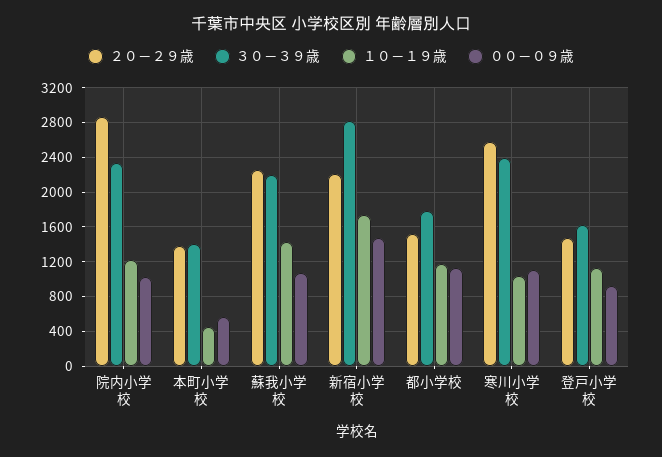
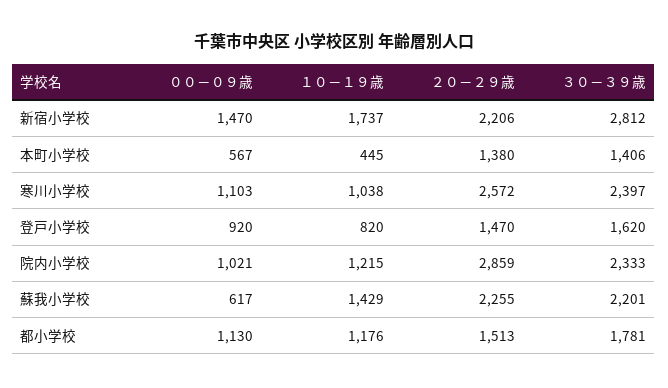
  {
    "２０－２９歳": {
      "院内小学校": 2859,
      "本町小学校": 1380,
      "蘇我小学校": 2255,
      "新宿小学校": 2206,
      "都小学校": 1513,
      "寒川小学校": 2572,
      "登戸小学校": 1470
    },
    "３０－３９歳": {
      "院内小学校": 2333,
      "本町小学校": 1406,
      "蘇我小学校": 2201,
      "新宿小学校": 2812,
      "都小学校": 1781,
      "寒川小学校": 2397,
      "登戸小学校": 1620
    },
    "１０－１９歳": {
      "院内小学校": 1215,
      "本町小学校": 445,
      "蘇我小学校": 1429,
      "新宿小学校": 1737,
      "都小学校": 1176,
      "寒川小学校": 1038,
-     "登戸小学校": 1100
+     "登戸小学校": 820
    },
    "００－０９歳": {
      "院内小学校": 1021,
      "本町小学校": 567,
-     "蘇我小学校": 1100,
+     "蘇我小学校": 617,
      "新宿小学校": 1470,
      "都小学校": 1130,
      "寒川小学校": 1103,
      "登戸小学校": 920
    }
  }

